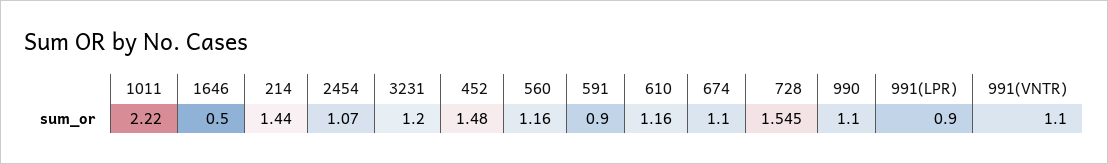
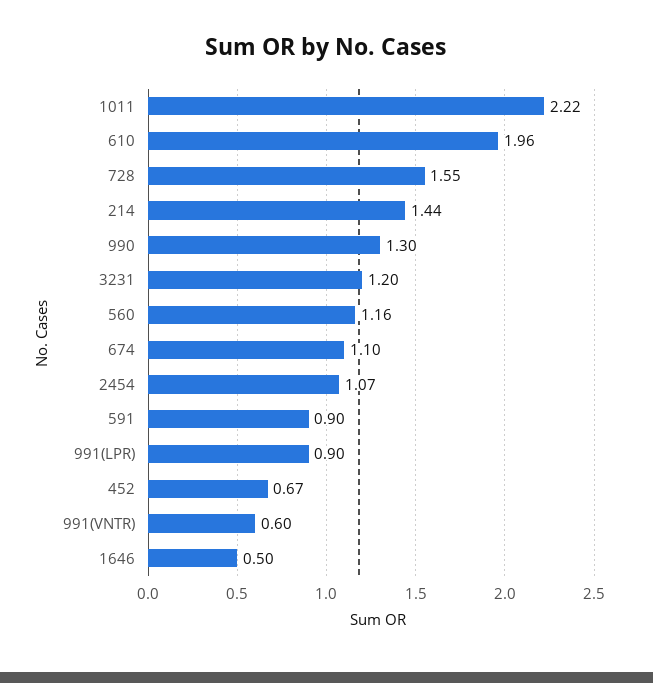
  {
    "1011": 2.22,
    "1646": 0.5,
    "214": 1.44,
    "2454": 1.07,
    "3231": 1.2,
-   "452": 1.48,
+   "452": 0.67,
    "560": 1.16,
    "591": 0.9,
-   "610": 1.16,
+   "610": 1.96,
    "674": 1.1,
    "728": 1.545,
-   "990": 1.1,
+   "990": 1.3,
    "991(LPR)": 0.9,
-   "991(VNTR)": 1.1
+   "991(VNTR)": 0.6
  }

